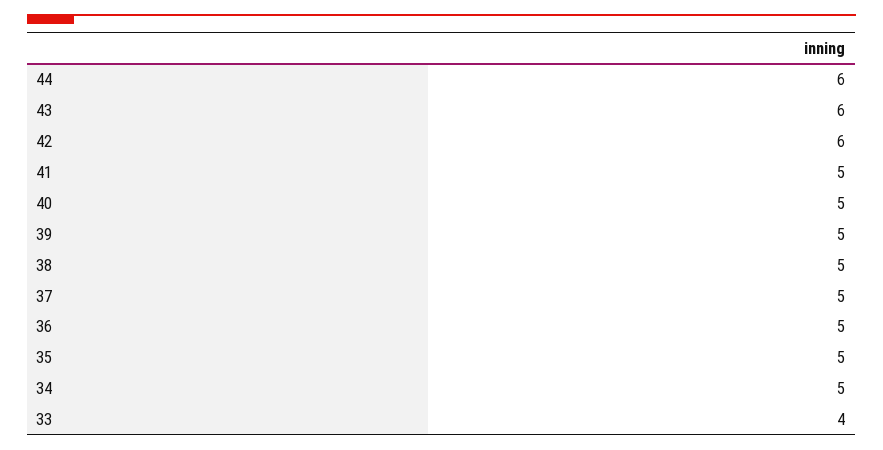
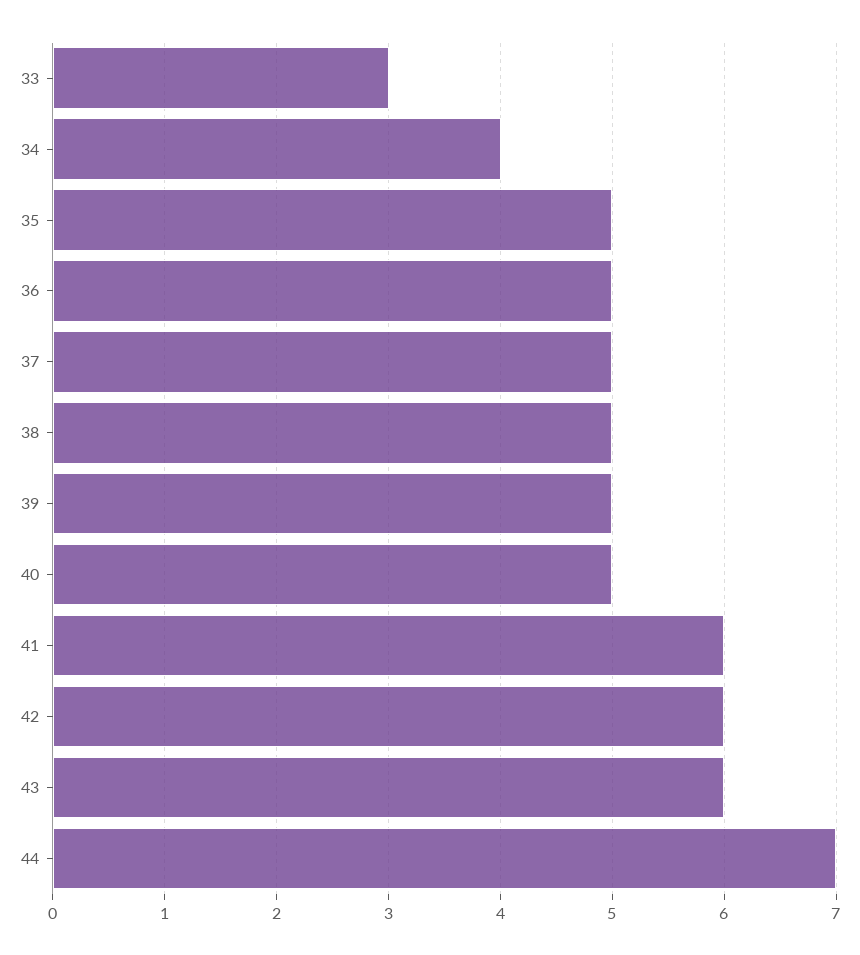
  {
-   "44": 6,
+   "44": 7,
    "43": 6,
    "42": 6,
-   "41": 5,
+   "41": 6,
    "40": 5,
    "39": 5,
    "38": 5,
    "37": 5,
    "36": 5,
    "35": 5,
-   "34": 5,
+   "34": 4,
-   "33": 4
+   "33": 3
  }

